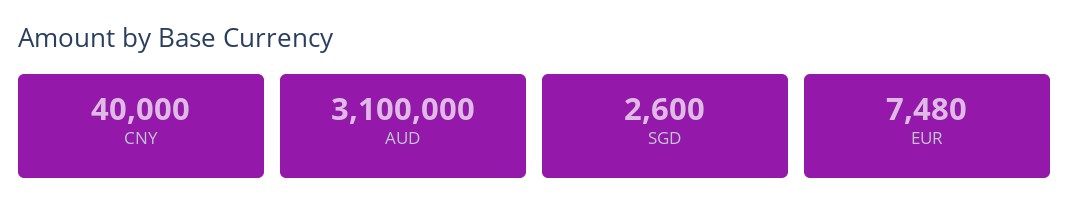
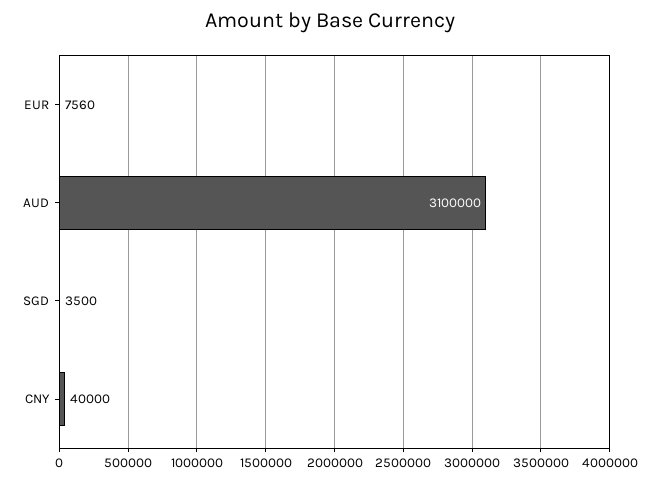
  {
    "CNY": 40000,
    "AUD": 3100000,
-   "SGD": 2600,
+   "SGD": 3500,
-   "EUR": 7480
+   "EUR": 7560
  }

